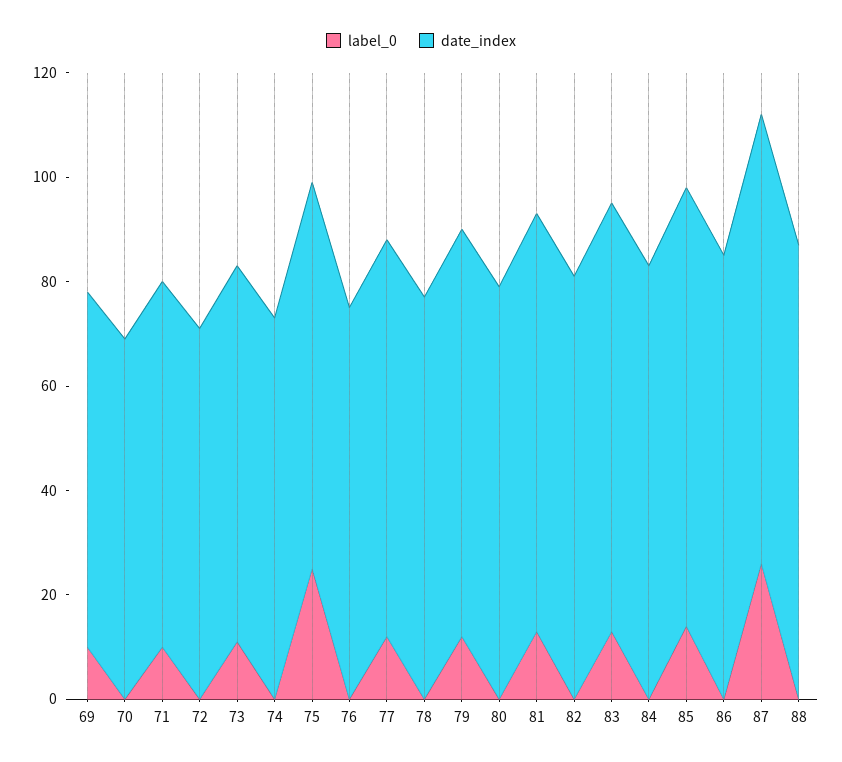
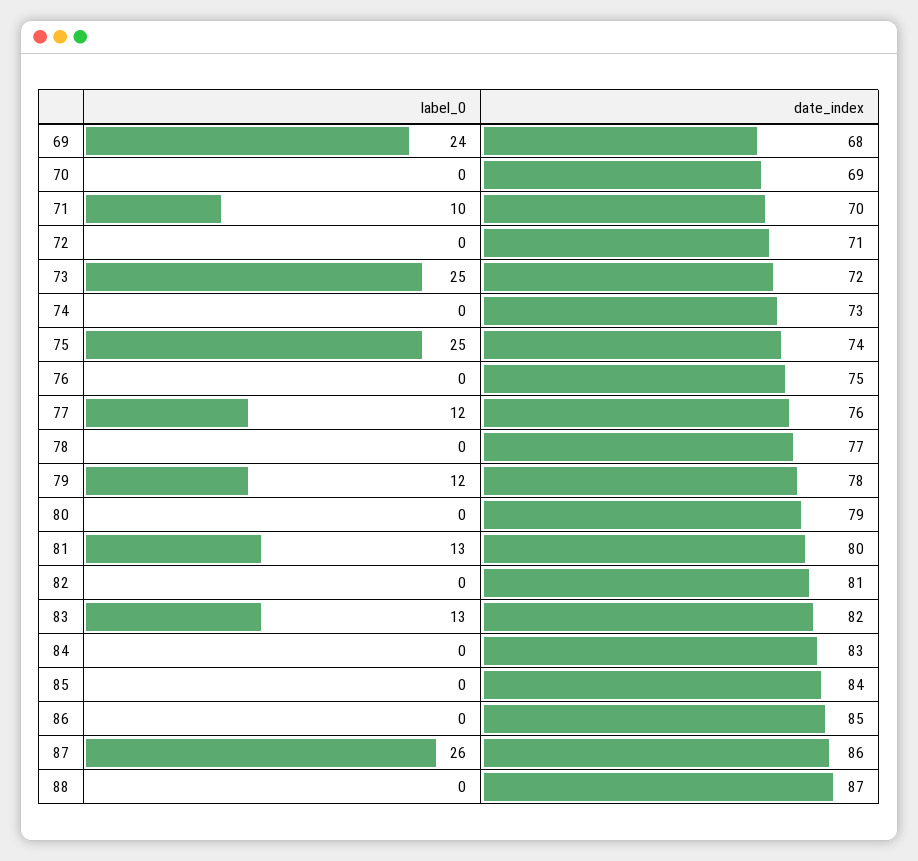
  {
    "label_0": {
-     "69": 10,
+     "69": 24,
      "70": 0,
      "71": 10,
      "72": 0,
-     "73": 10,
+     "73": 25,
      "74": 0,
      "75": 25,
      "76": 0,
      "77": 12,
      "78": 0,
      "79": 12,
      "80": 0,
      "81": 13,
      "82": 0,
      "83": 13,
      "84": 0,
-     "85": 15,
+     "85": 0,
      "86": 0,
      "87": 26,
      "88": 0
    },
    "date_index": {
      "69": 68,
      "70": 69,
      "71": 70,
      "72": 71,
      "73": 72,
      "74": 73,
      "75": 74,
      "76": 75,
      "77": 76,
      "78": 77,
      "79": 78,
      "80": 79,
      "81": 80,
      "82": 81,
      "83": 82,
      "84": 83,
      "85": 84,
      "86": 85,
      "87": 86,
      "88": 87
    }
  }

